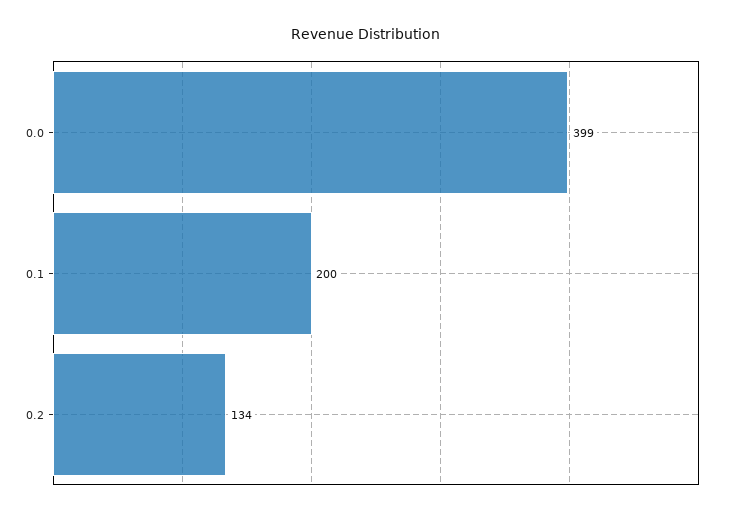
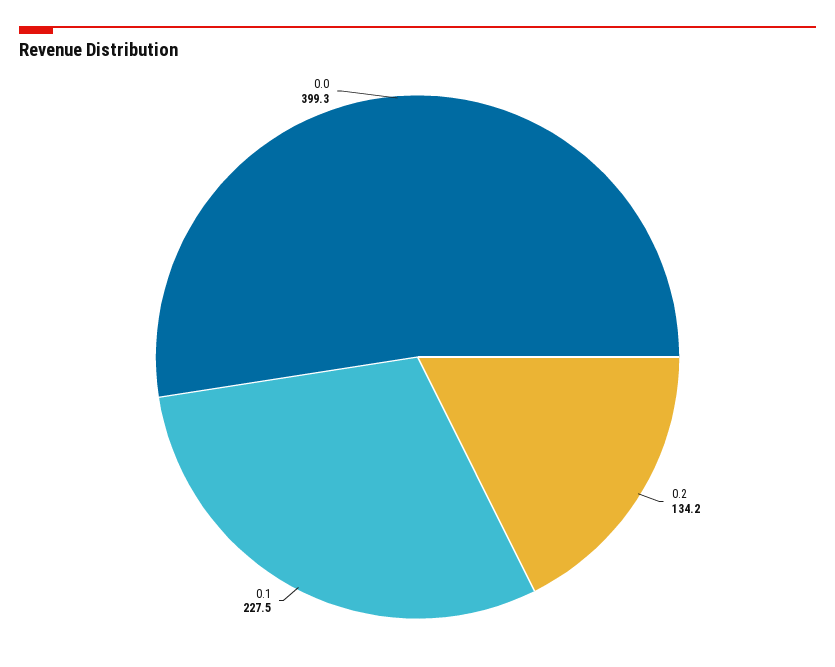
  {
    "0.0": 399.3,
-   "0.1": 200,
+   "0.1": 227.5,
    "0.2": 134.2
  }

